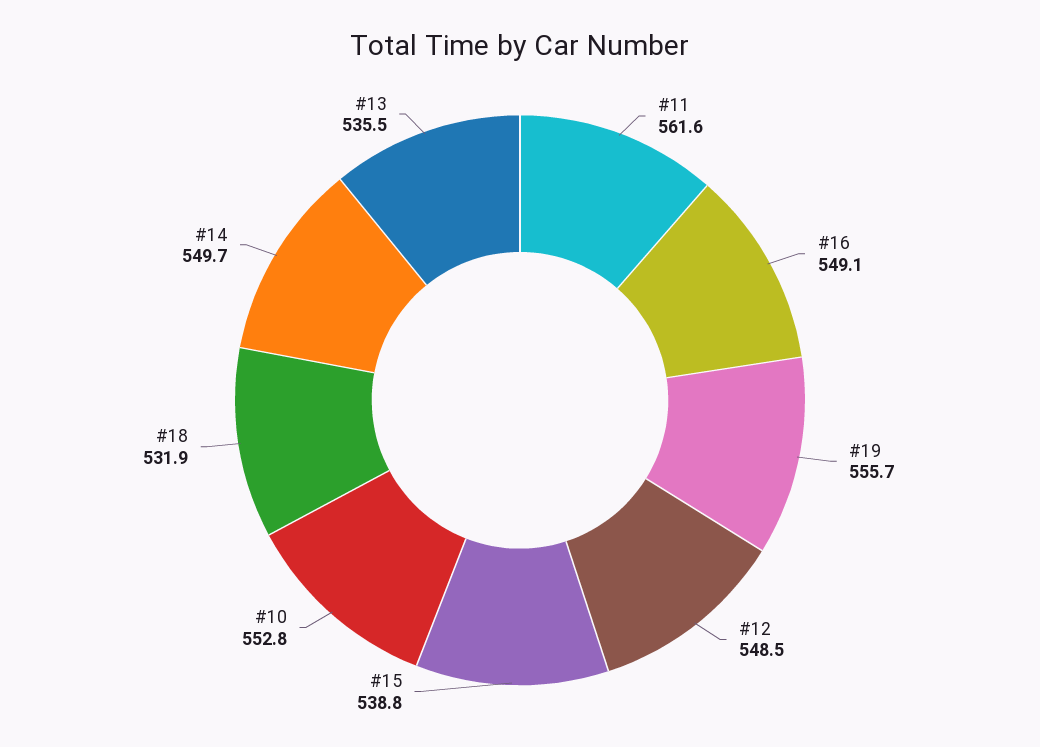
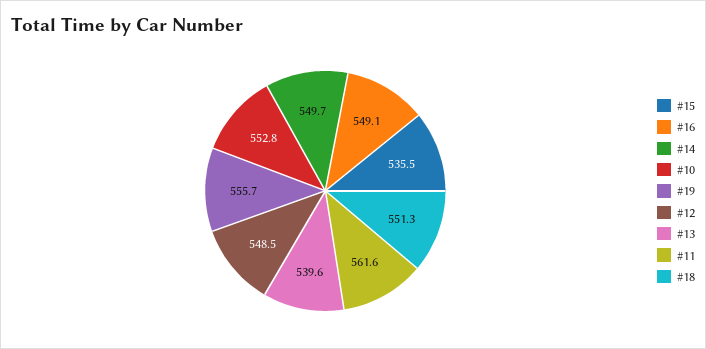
  {
    "#11": 561.6,
    "#16": 549.1,
    "#19": 555.7,
    "#12": 548.5,
-   "#15": 538.8,
+   "#15": 535.5,
    "#10": 552.8,
-   "#18": 531.9,
+   "#18": 551.3,
    "#14": 549.7,
-   "#13": 535.5
+   "#13": 539.6
  }

